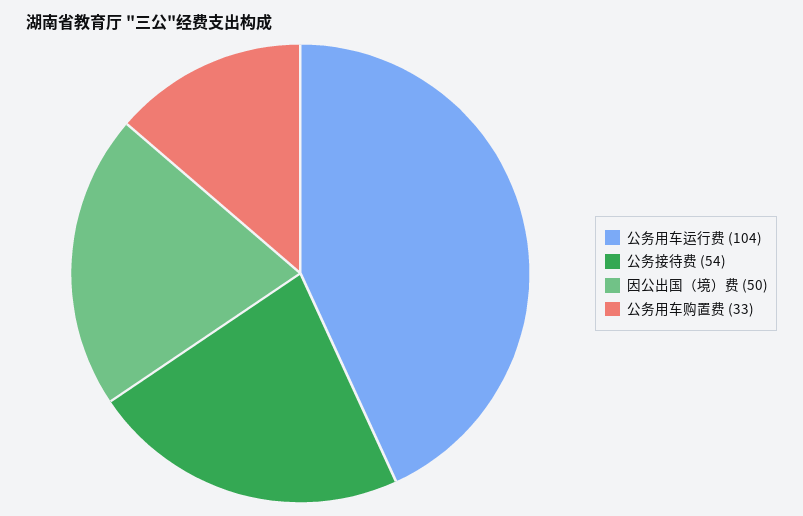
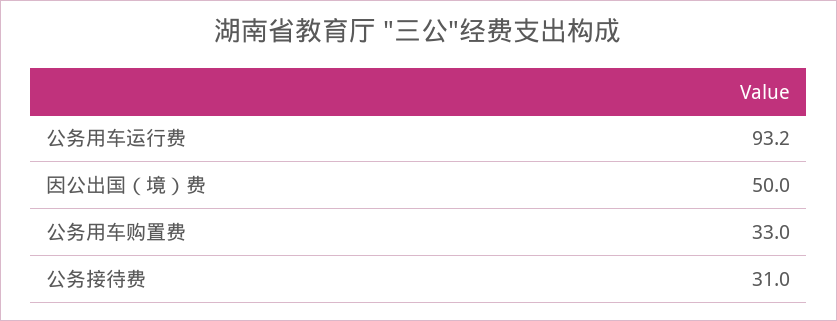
  {
-   "公务用车运行费": 104,
+   "公务用车运行费": 93.2,
-   "公务接待费": 54,
+   "公务接待费": 31,
    "因公出国（境）费": 50,
    "公务用车购置费": 33
  }

